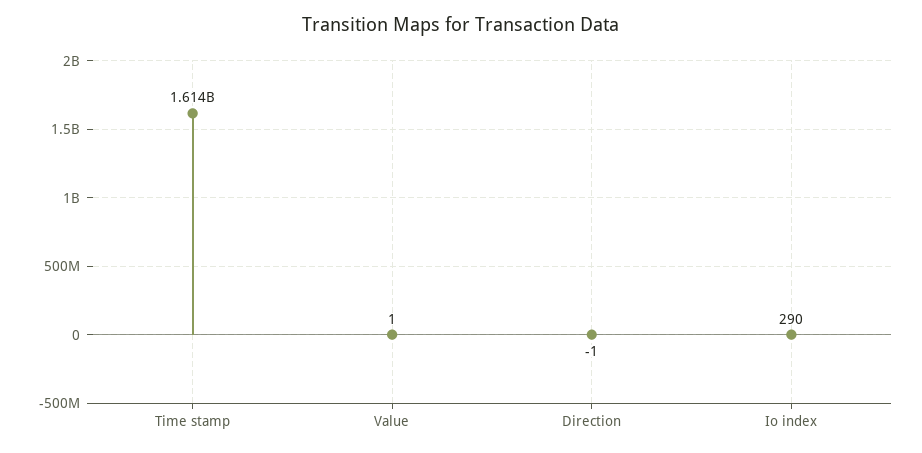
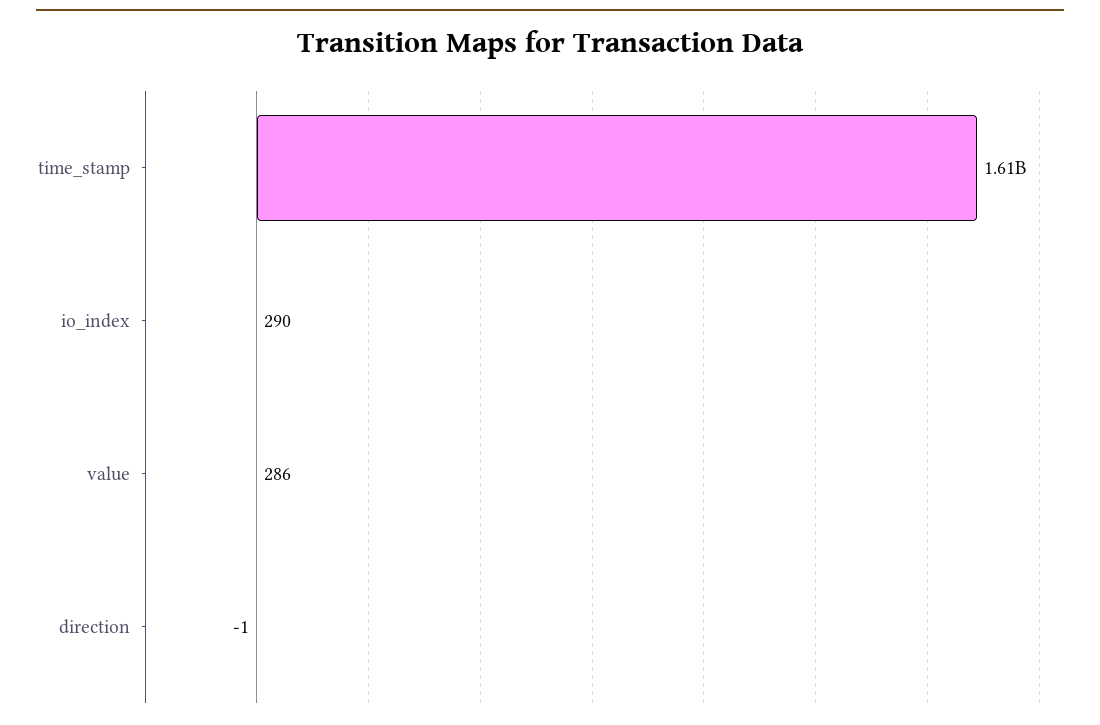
  {
    "Time stamp": 1614000000,
-   "Value": 1,
+   "Value": 286,
    "Direction": -1,
    "Io index": 290
  }

